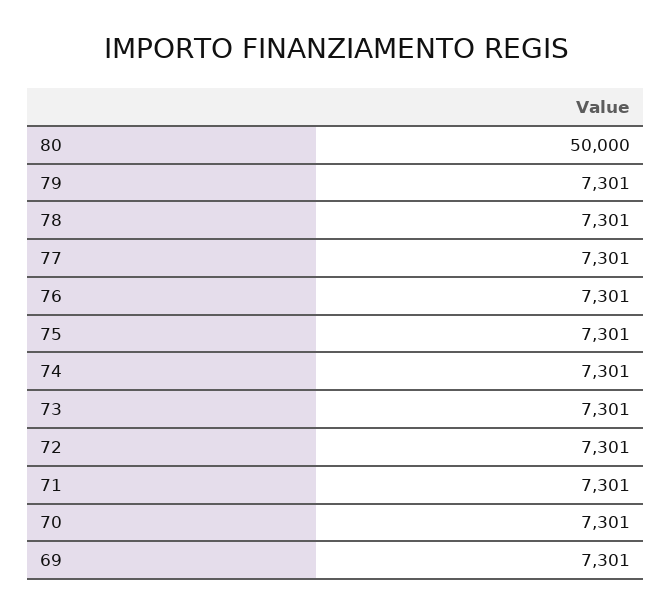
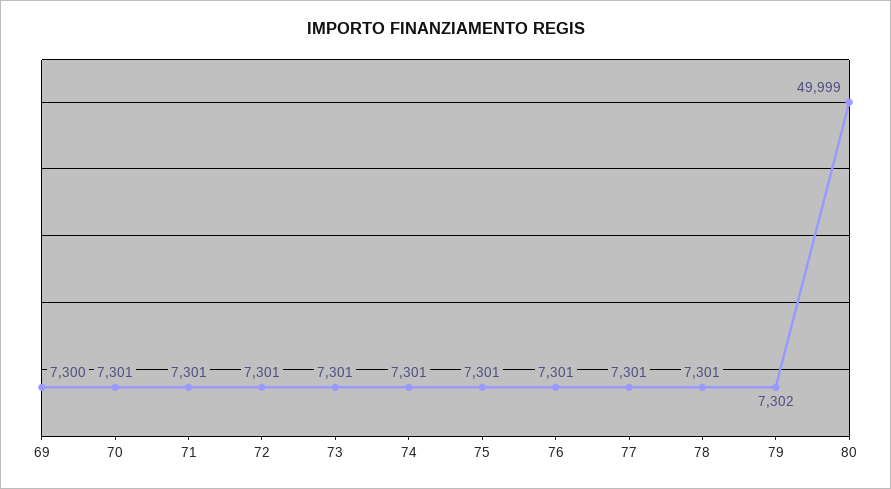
  {
-   "80": 50000,
+   "80": 49999,
-   "79": 7301,
+   "79": 7302,
    "78": 7301,
    "77": 7301,
    "76": 7301,
    "75": 7301,
    "74": 7301,
    "73": 7301,
    "72": 7301,
    "71": 7301,
    "70": 7301,
-   "69": 7301
+   "69": 7300
  }

